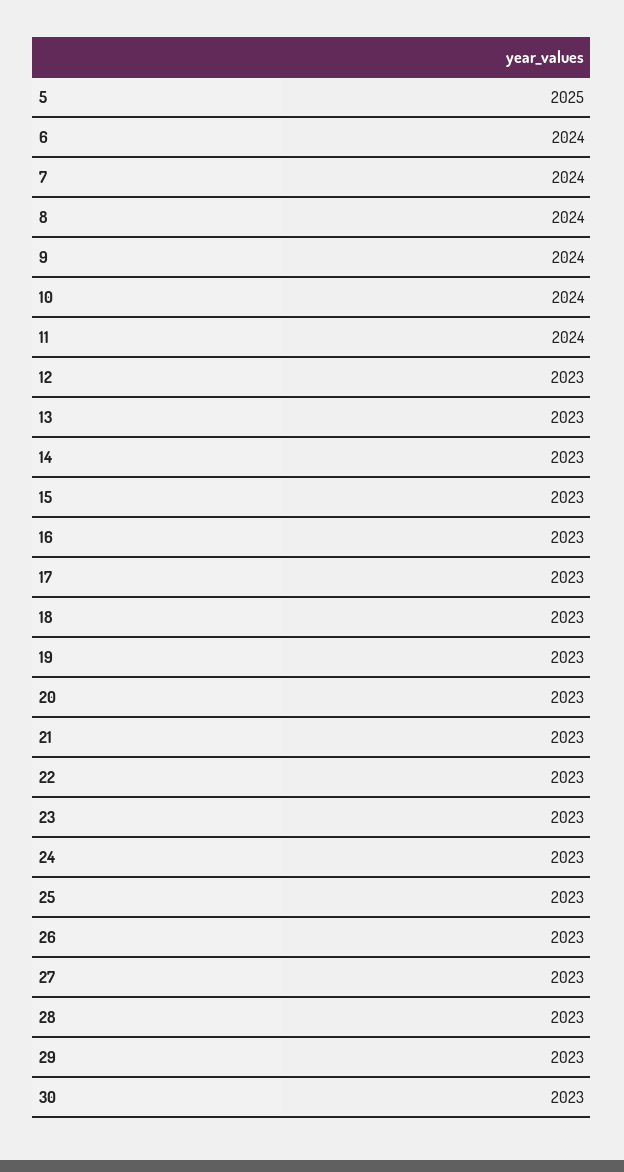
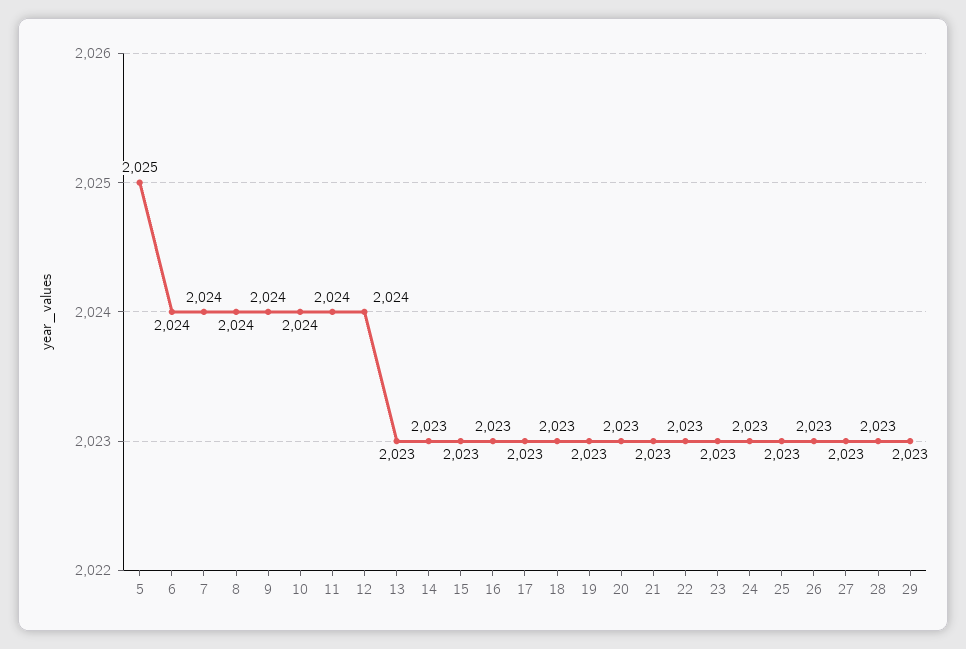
  {
    "5": 2025,
    "6": 2024,
    "7": 2024,
    "8": 2024,
    "9": 2024,
    "10": 2024,
    "11": 2024,
-   "12": 2023,
+   "12": 2024,
    "13": 2023,
    "14": 2023,
    "15": 2023,
    "16": 2023,
    "17": 2023,
    "18": 2023,
    "19": 2023,
    "20": 2023,
    "21": 2023,
    "22": 2023,
    "23": 2023,
    "24": 2023,
    "25": 2023,
    "26": 2023,
    "27": 2023,
    "28": 2023,
-   "29": 2023,
+   "29": 2023
-   "30": 2023
  }

